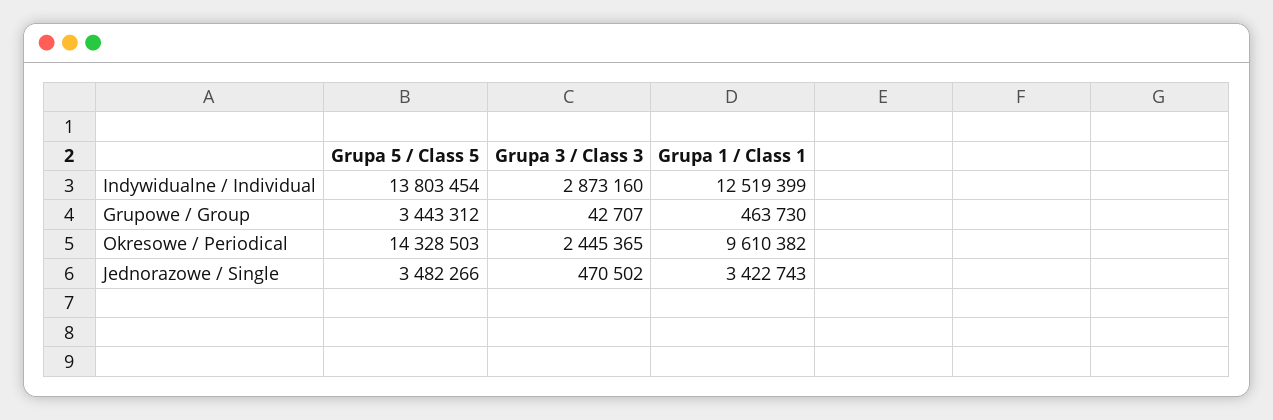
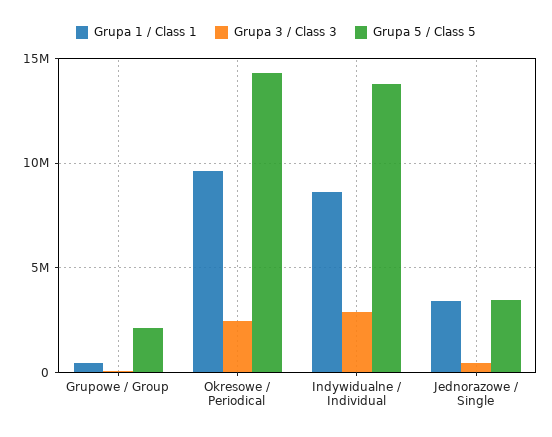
  {
    "Grupa 5 / Class 5": {
      "Indywidualne / Individual": 13803454,
-     "Grupowe / Group": 3443312,
+     "Grupowe / Group": 2000000,
      "Okresowe / Periodical": 14328503,
      "Jednorazowe / Single": 3482266
    },
    "Grupa 3 / Class 3": {
      "Indywidualne / Individual": 2873160,
      "Grupowe / Group": 42707,
      "Okresowe / Periodical": 2445365,
      "Jednorazowe / Single": 470502
    },
    "Grupa 1 / Class 1": {
-     "Indywidualne / Individual": 12519399,
+     "Indywidualne / Individual": 8500000,
      "Grupowe / Group": 463730,
      "Okresowe / Periodical": 9610382,
      "Jednorazowe / Single": 3422743
    }
  }

